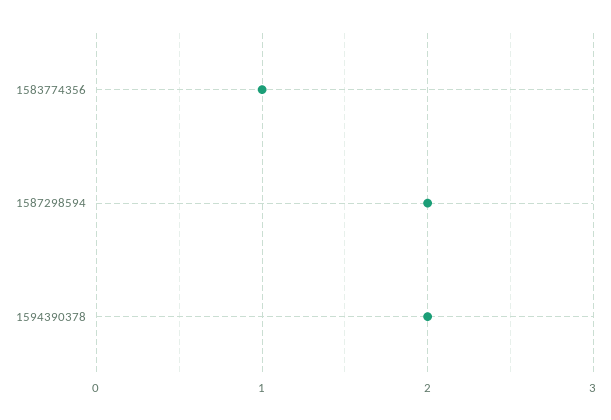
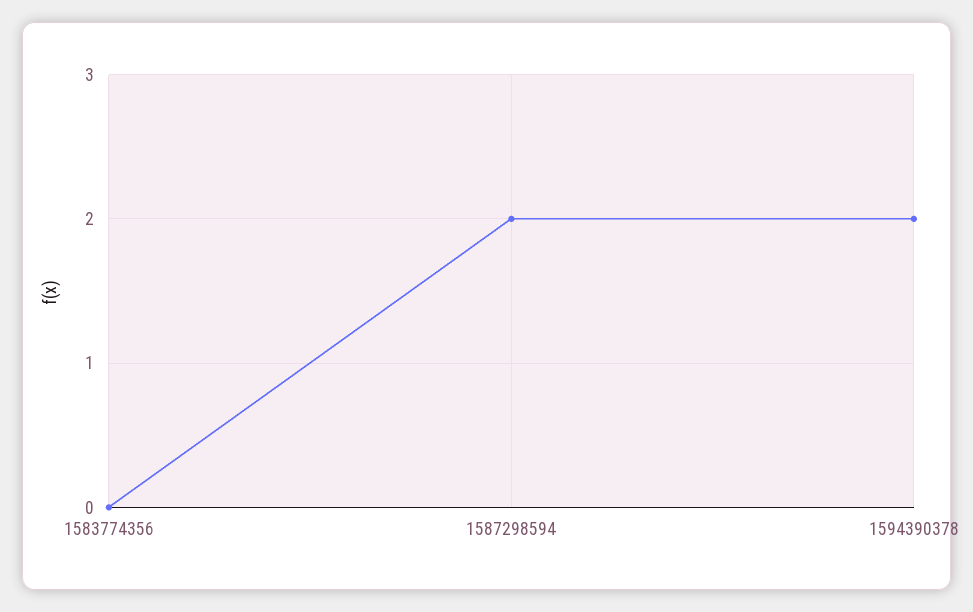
  {
-   "1583774356": 1,
+   "1583774356": 0,
    "1587298594": 2,
    "1594390378": 2
  }

